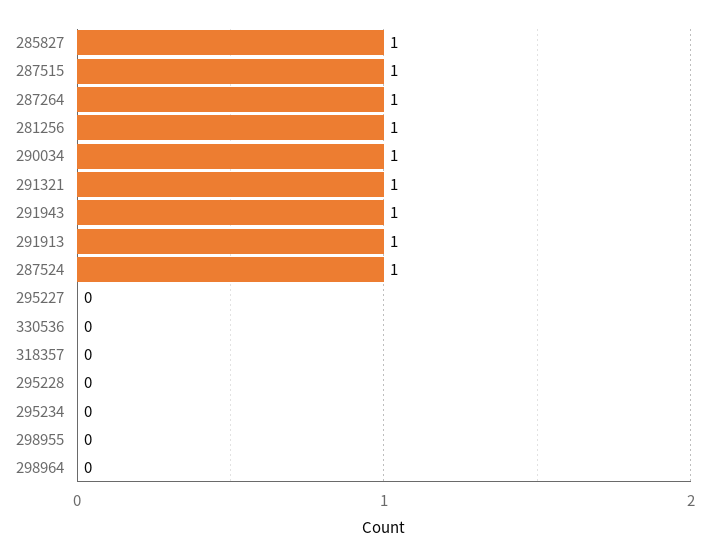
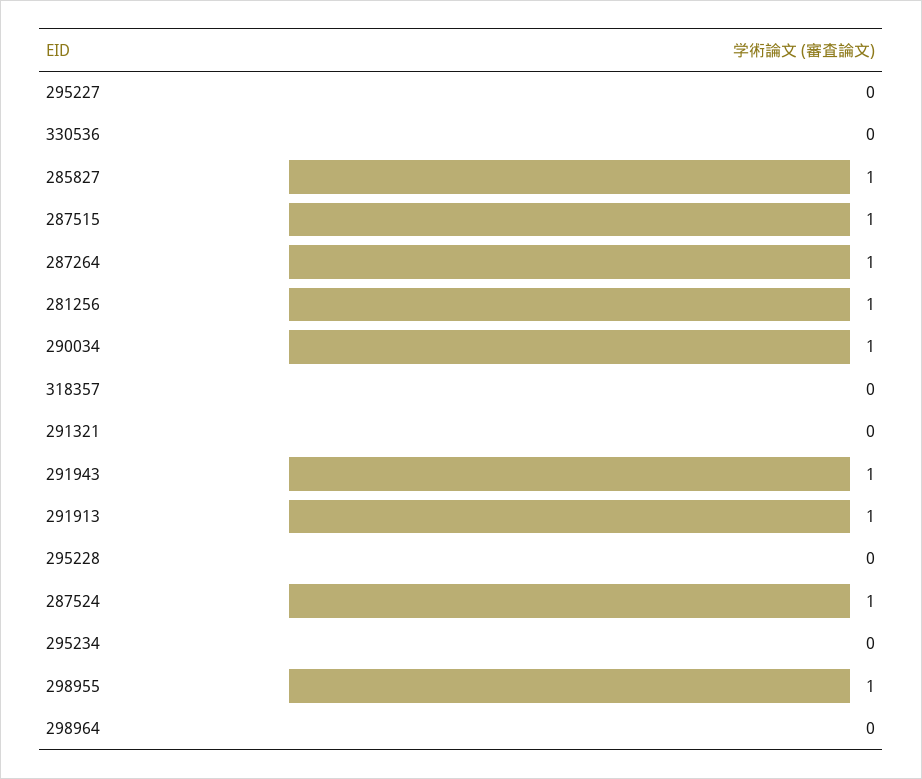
  {
    "285827": 1,
    "287515": 1,
    "287264": 1,
    "281256": 1,
    "290034": 1,
-   "291321": 1,
+   "291321": 0,
    "291943": 1,
    "291913": 1,
    "287524": 1,
    "295227": 0,
    "330536": 0,
    "318357": 0,
    "295228": 0,
    "295234": 0,
-   "298955": 0,
+   "298955": 1,
    "298964": 0
  }

